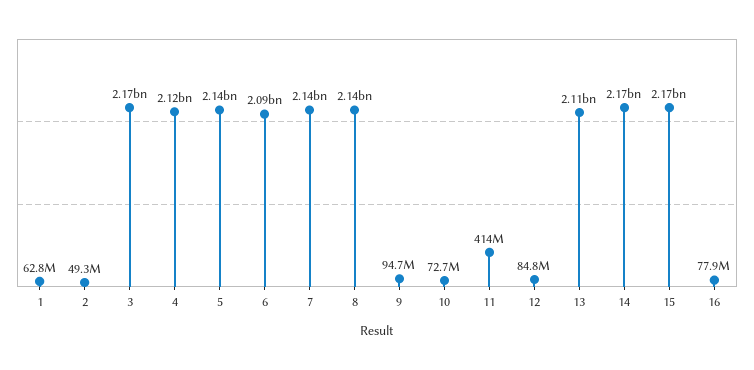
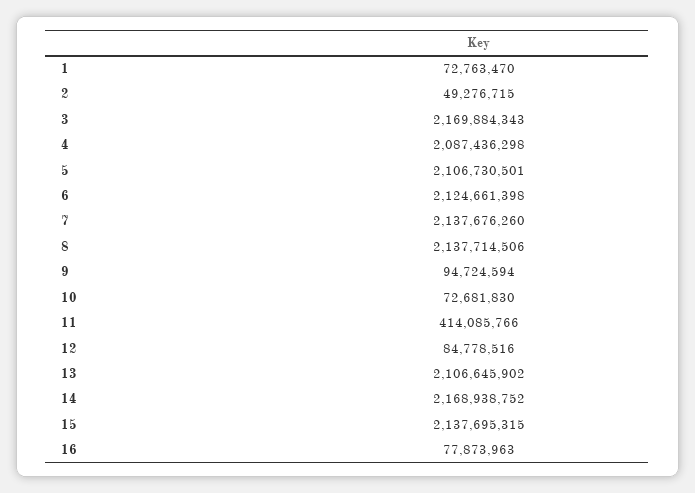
  {
-   "1": 62800000,
+   "1": 72763470,
    "2": 49276715,
    "3": 2169884343,
-   "4": 2120000000,
+   "4": 2087436298,
-   "5": 2140000000,
+   "5": 2106730501,
-   "6": 2090000000,
+   "6": 2124661398,
    "7": 2137676260,
    "8": 2137714506,
    "9": 94724594,
    "10": 72681830,
    "11": 414085766,
    "12": 84778516,
    "13": 2106645902,
    "14": 2168938752,
-   "15": 2170000000,
+   "15": 2137695315,
    "16": 77873963
  }

